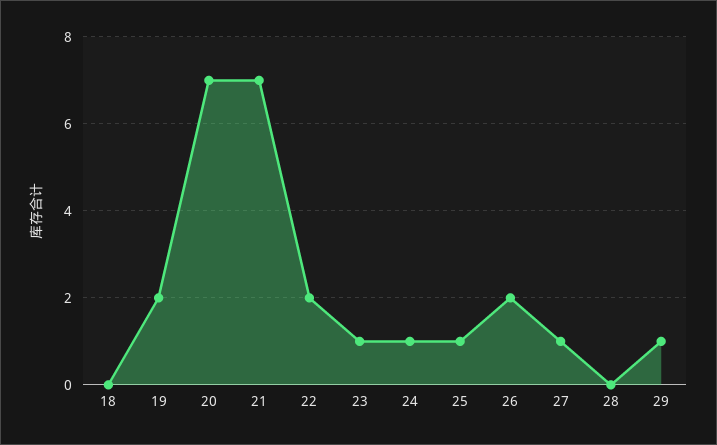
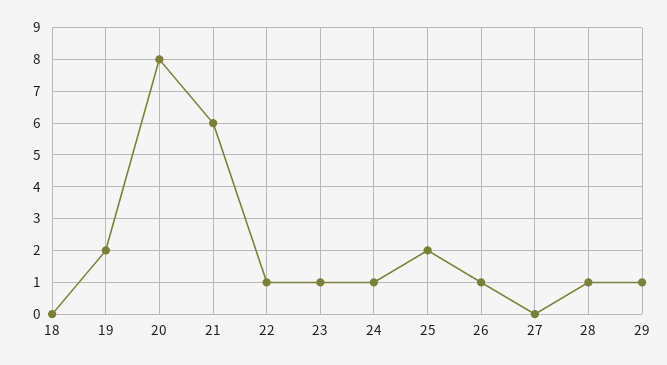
  {
    "18": 0,
    "19": 2,
-   "20": 7,
+   "20": 8,
-   "21": 7,
+   "21": 6,
-   "22": 2,
+   "22": 1,
    "23": 1,
    "24": 1,
-   "25": 1,
+   "25": 2,
-   "26": 2,
+   "26": 1,
-   "27": 1,
+   "27": 0,
-   "28": 0,
+   "28": 1,
    "29": 1
  }

